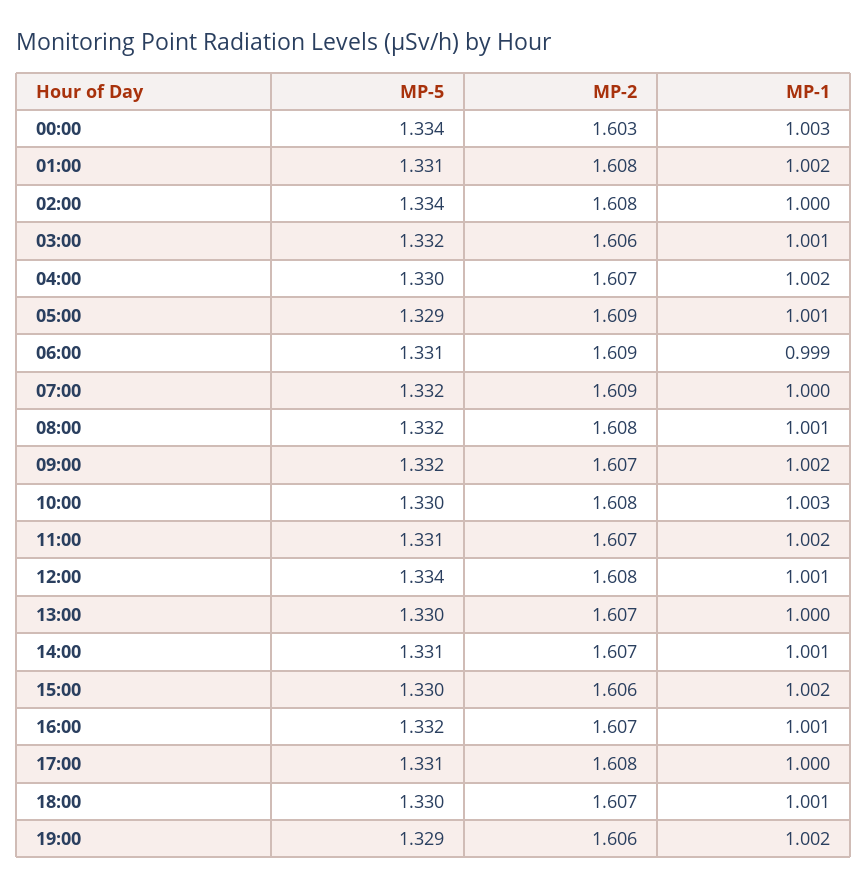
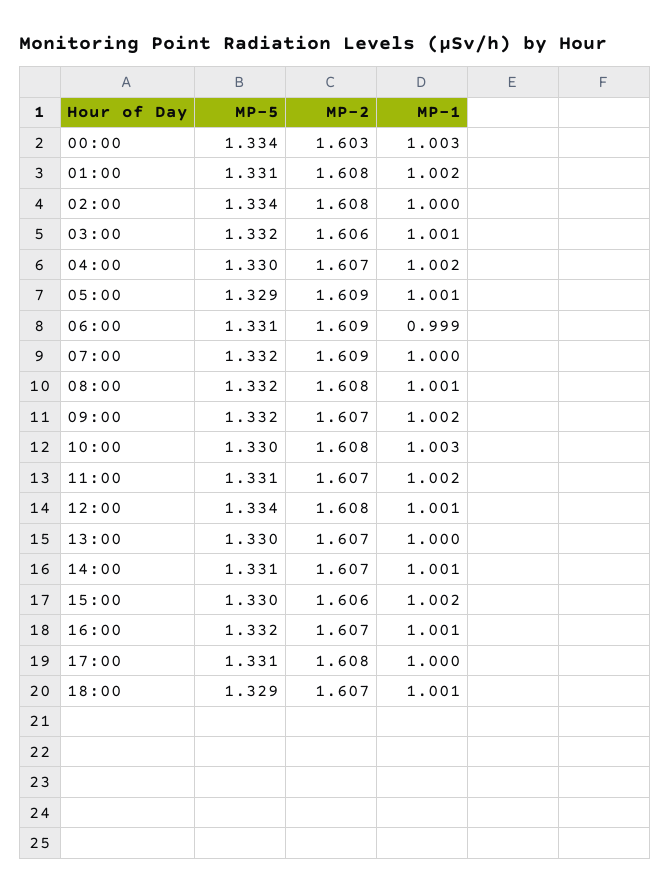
  {
    "MP-5": {
      "00:00": 1.334,
      "01:00": 1.331,
      "02:00": 1.334,
      "03:00": 1.332,
      "04:00": 1.33,
      "05:00": 1.329,
      "06:00": 1.331,
      "07:00": 1.332,
      "08:00": 1.332,
      "09:00": 1.332,
      "10:00": 1.33,
      "11:00": 1.331,
      "12:00": 1.334,
      "13:00": 1.33,
      "14:00": 1.331,
      "15:00": 1.33,
      "16:00": 1.332,
      "17:00": 1.331,
-     "18:00": 1.33,
+     "18:00": 1.329
-     "19:00": 1.329
    },
    "MP-2": {
      "00:00": 1.603,
      "01:00": 1.608,
      "02:00": 1.608,
      "03:00": 1.606,
      "04:00": 1.607,
      "05:00": 1.609,
      "06:00": 1.609,
      "07:00": 1.609,
      "08:00": 1.608,
      "09:00": 1.607,
      "10:00": 1.608,
      "11:00": 1.607,
      "12:00": 1.608,
      "13:00": 1.607,
      "14:00": 1.607,
      "15:00": 1.606,
      "16:00": 1.607,
      "17:00": 1.608,
-     "18:00": 1.607,
+     "18:00": 1.607
-     "19:00": 1.606
    },
    "MP-1": {
      "00:00": 1.003,
      "01:00": 1.002,
      "02:00": 1,
      "03:00": 1.001,
      "04:00": 1.002,
      "05:00": 1.001,
      "06:00": 0.999,
      "07:00": 1,
      "08:00": 1.001,
      "09:00": 1.002,
      "10:00": 1.003,
      "11:00": 1.002,
      "12:00": 1.001,
      "13:00": 1,
      "14:00": 1.001,
      "15:00": 1.002,
      "16:00": 1.001,
      "17:00": 1,
-     "18:00": 1.001,
+     "18:00": 1.001
-     "19:00": 1.002
    }
  }

